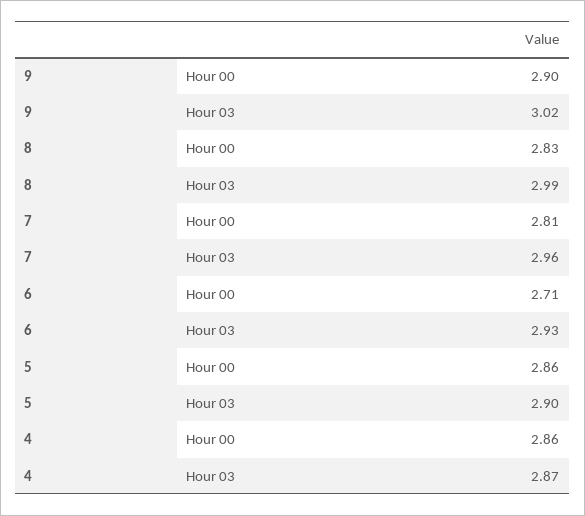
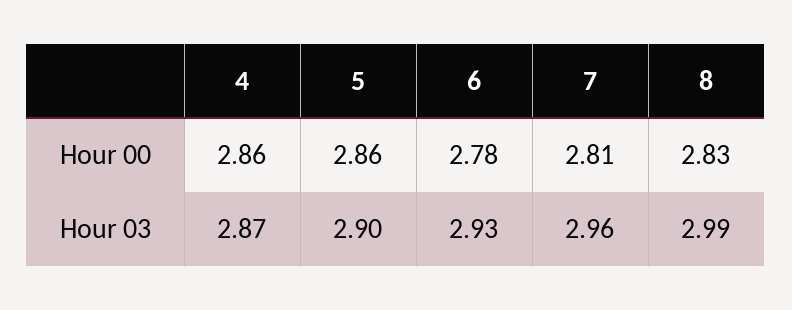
  {
-   "9": {
-     "Hour 00": 2.9,
-     "Hour 03": 3.02
-   },
    "8": {
      "Hour 00": 2.83,
      "Hour 03": 2.99
    },
    "7": {
      "Hour 00": 2.81,
      "Hour 03": 2.96
    },
    "6": {
-     "Hour 00": 2.71,
+     "Hour 00": 2.78,
      "Hour 03": 2.93
    },
    "5": {
      "Hour 00": 2.86,
      "Hour 03": 2.9
    },
    "4": {
      "Hour 00": 2.86,
      "Hour 03": 2.87
    }
  }

